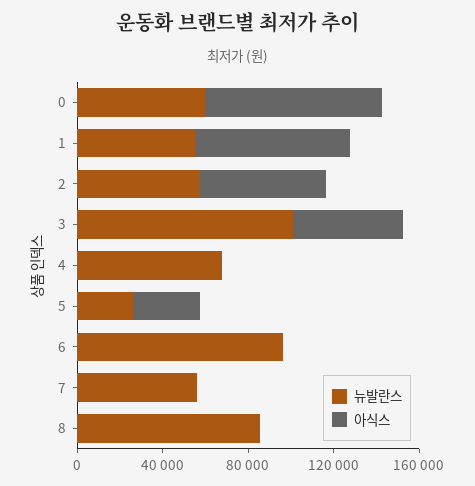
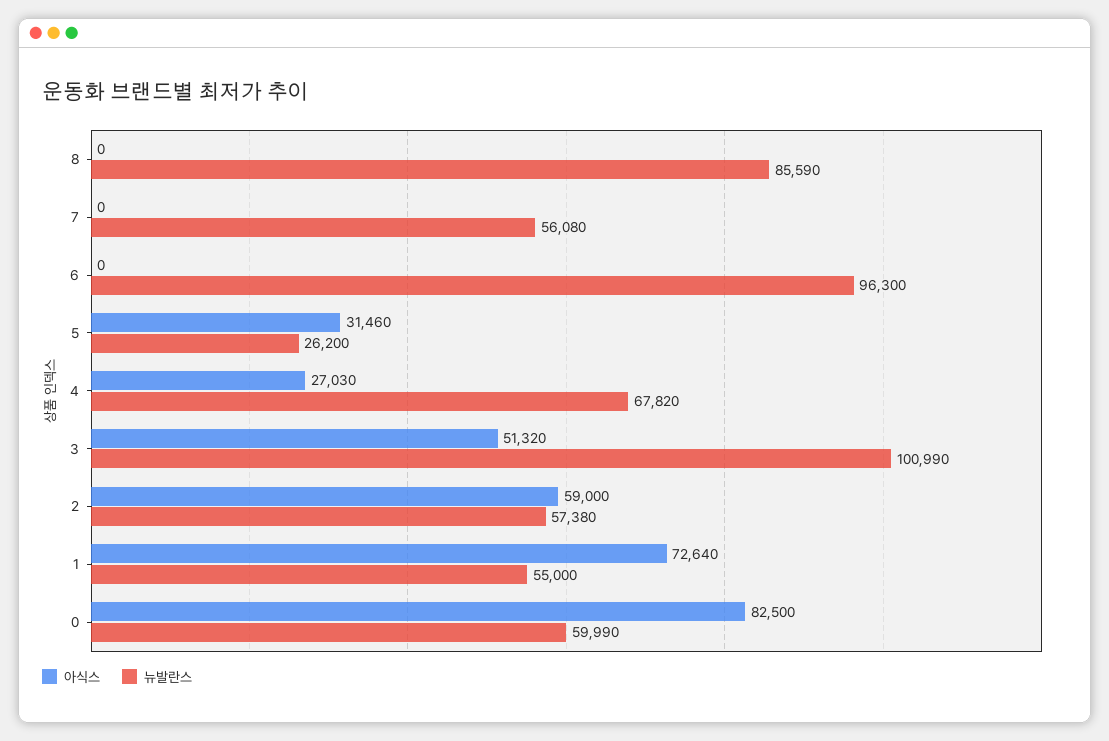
  {
    "뉴발란스": {
      "0": 59990,
      "1": 55000,
      "2": 57380,
      "3": 100990,
      "4": 67820,
      "5": 26200,
      "6": 96300,
      "7": 56080,
      "8": 85590
    },
    "아식스": {
      "0": 82500,
      "1": 72640,
      "2": 59000,
      "3": 51320,
-     "4": 0,
+     "4": 27030,
      "5": 31460,
      "6": 0,
      "7": 0,
      "8": 0
    }
  }

